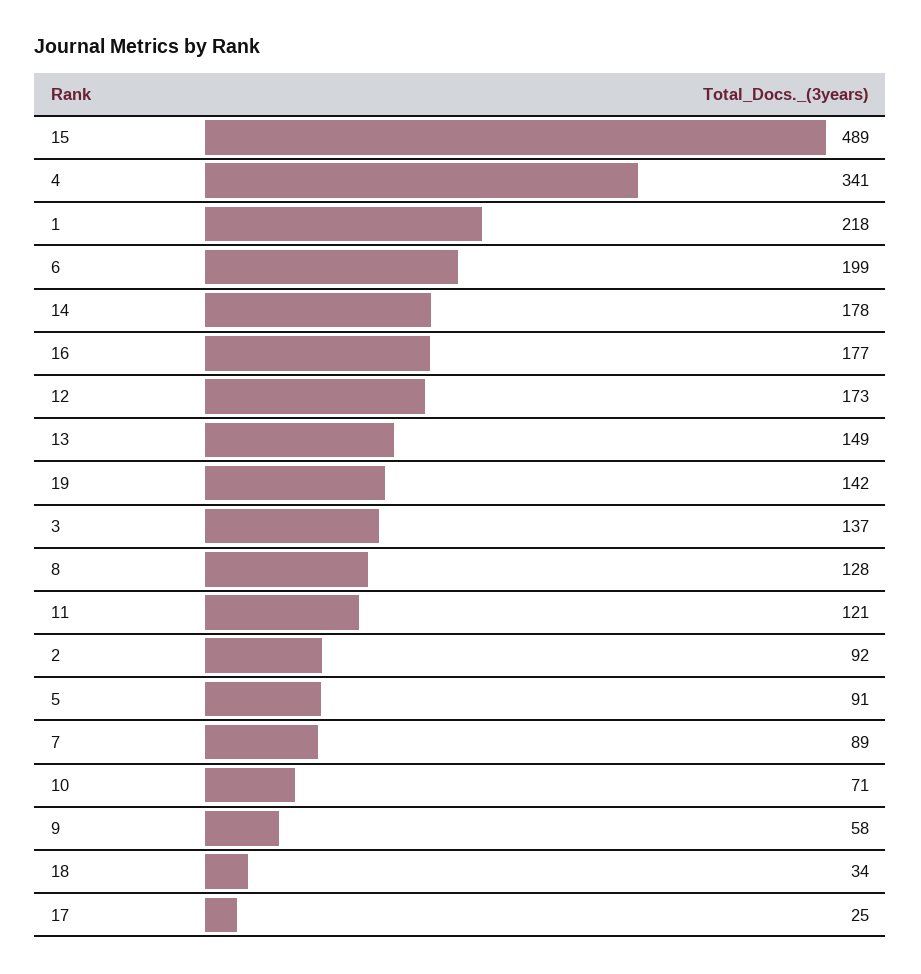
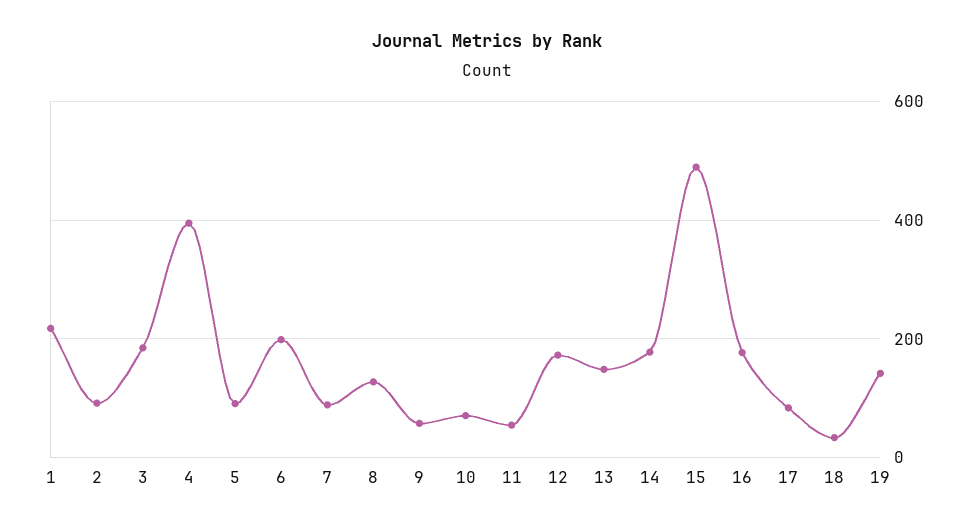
  {
    "15": 489,
-   "4": 341,
+   "4": 400,
    "1": 218,
    "6": 199,
    "14": 178,
    "16": 177,
    "12": 173,
    "13": 149,
    "19": 142,
-   "3": 137,
+   "3": 180,
    "8": 128,
-   "11": 121,
+   "11": 60,
    "2": 92,
    "5": 91,
    "7": 89,
    "10": 71,
    "9": 58,
    "18": 34,
-   "17": 25
+   "17": 80
  }

